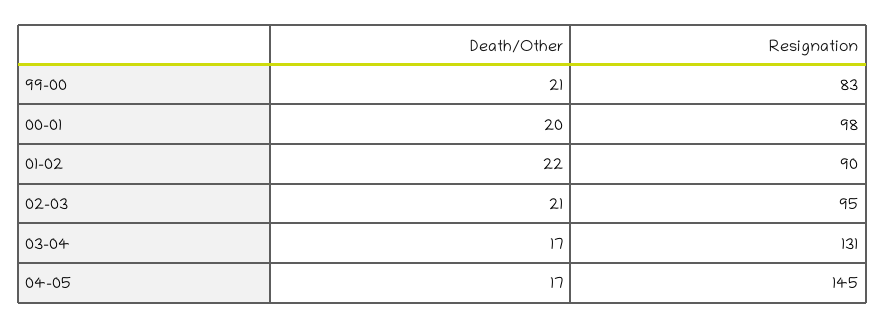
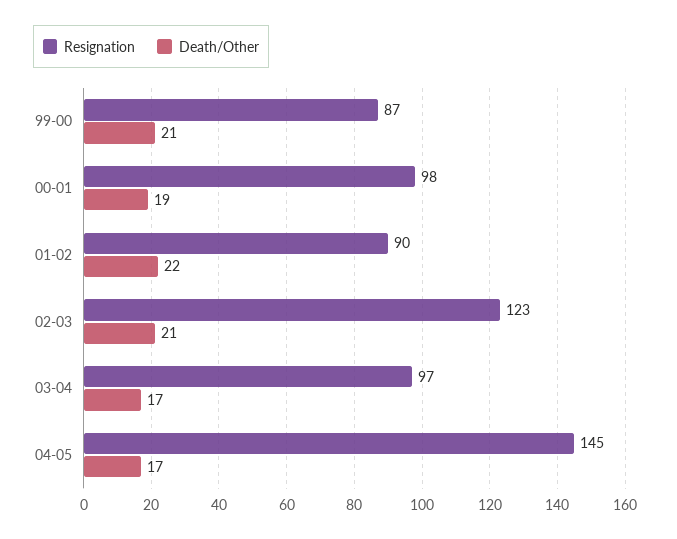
  {
    "Death/Other": {
      "99-00": 21,
-     "00-01": 20,
+     "00-01": 19,
      "01-02": 22,
      "02-03": 21,
      "03-04": 17,
      "04-05": 17
    },
    "Resignation": {
-     "99-00": 83,
+     "99-00": 87,
      "00-01": 98,
      "01-02": 90,
-     "02-03": 95,
+     "02-03": 123,
-     "03-04": 131,
+     "03-04": 97,
      "04-05": 145
    }
  }

